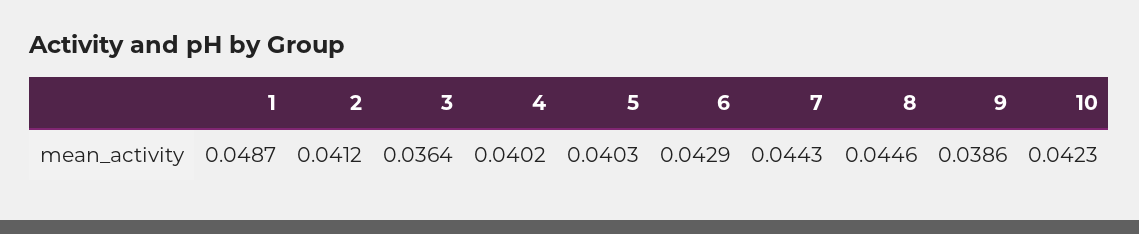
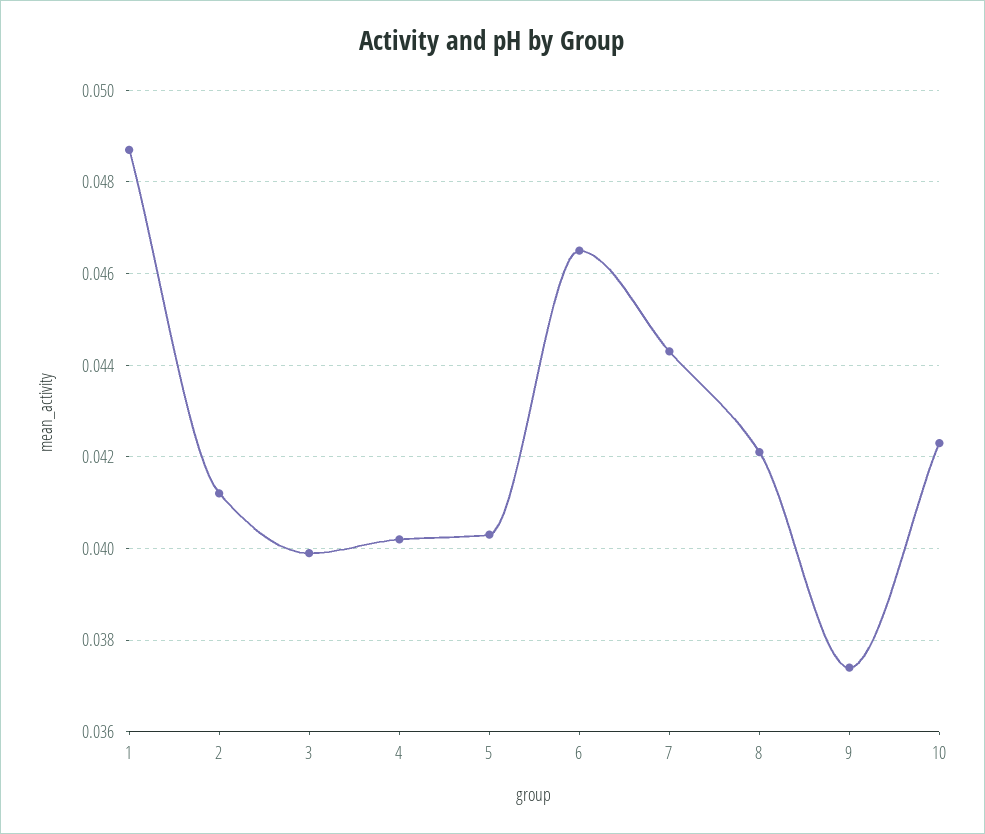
  {
    "1": 0.0487,
    "2": 0.0412,
-   "3": 0.0364,
+   "3": 0.04,
    "4": 0.0402,
    "5": 0.0403,
-   "6": 0.0429,
+   "6": 0.0465,
    "7": 0.0443,
-   "8": 0.0446,
+   "8": 0.042,
-   "9": 0.0386,
+   "9": 0.0375,
    "10": 0.0423
  }

